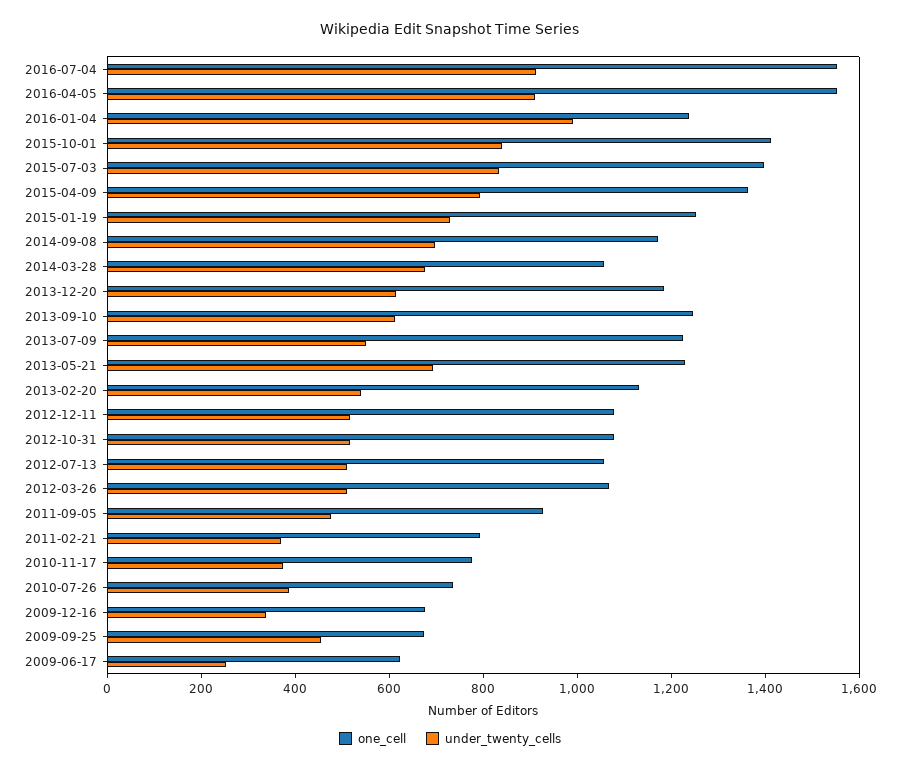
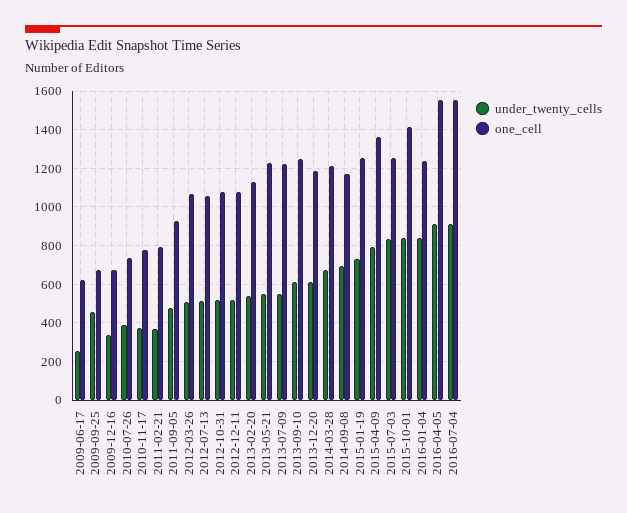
  {
    "one_cell": {
      "2016-07-04": 1550,
      "2016-04-05": 1550,
      "2016-01-04": 1250,
      "2015-10-01": 1400,
-     "2015-07-03": 1400,
+     "2015-07-03": 1250,
      "2015-04-09": 1350,
      "2015-01-19": 1250,
      "2014-09-08": 1150,
-     "2014-03-28": 1050,
+     "2014-03-28": 1200,
      "2013-12-20": 1200,
      "2013-09-10": 1250,
      "2013-07-09": 1200,
      "2013-05-21": 1250,
      "2013-02-20": 1150,
      "2012-12-11": 1100,
      "2012-10-31": 1100,
      "2012-07-13": 1050,
      "2012-03-26": 1050,
      "2011-09-05": 950,
      "2011-02-21": 800,
      "2010-11-17": 800,
      "2010-07-26": 750,
      "2009-12-16": 700,
      "2009-09-25": 650,
      "2009-06-17": 600
    },
    "under_twenty_cells": {
      "2016-07-04": 900,
      "2016-04-05": 900,
-     "2016-01-04": 1000,
+     "2016-01-04": 850,
      "2015-10-01": 850,
      "2015-07-03": 850,
      "2015-04-09": 800,
      "2015-01-19": 750,
      "2014-09-08": 700,
      "2014-03-28": 700,
      "2013-12-20": 600,
      "2013-09-10": 600,
      "2013-07-09": 550,
-     "2013-05-21": 700,
+     "2013-05-21": 550,
      "2013-02-20": 550,
      "2012-12-11": 500,
      "2012-10-31": 500,
      "2012-07-13": 500,
      "2012-03-26": 500,
      "2011-09-05": 500,
      "2011-02-21": 350,
      "2010-11-17": 350,
      "2010-07-26": 400,
      "2009-12-16": 350,
      "2009-09-25": 450,
      "2009-06-17": 250
    }
  }

